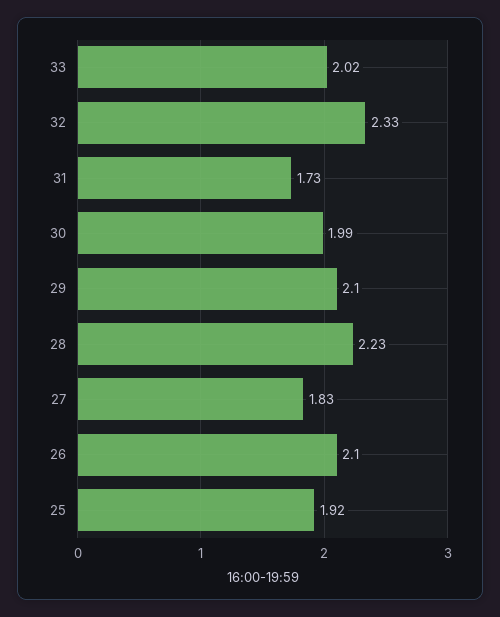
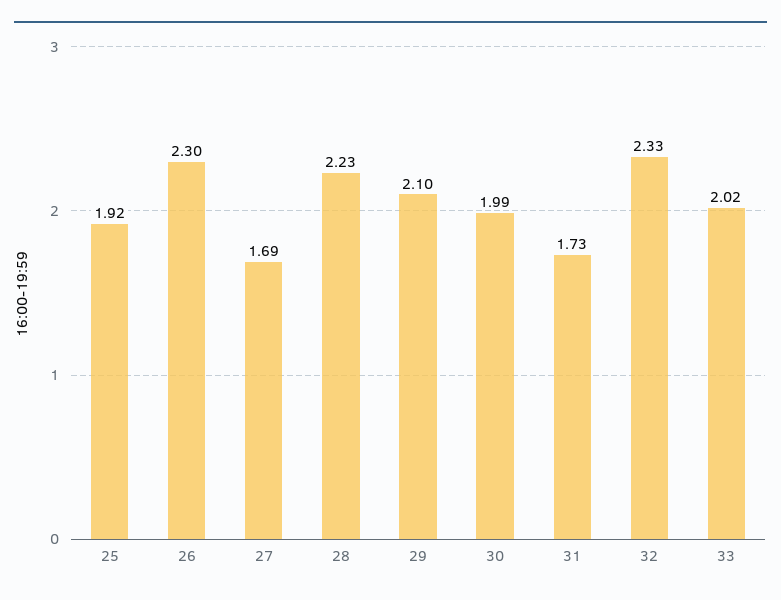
  {
    "33": 2.02,
    "32": 2.33,
    "31": 1.73,
    "30": 1.99,
    "29": 2.1,
    "28": 2.23,
-   "27": 1.83,
+   "27": 1.69,
-   "26": 2.1,
+   "26": 2.3,
    "25": 1.92
  }

